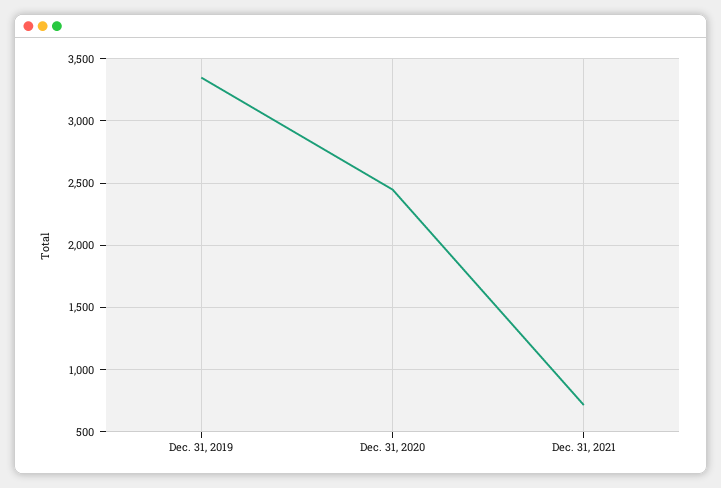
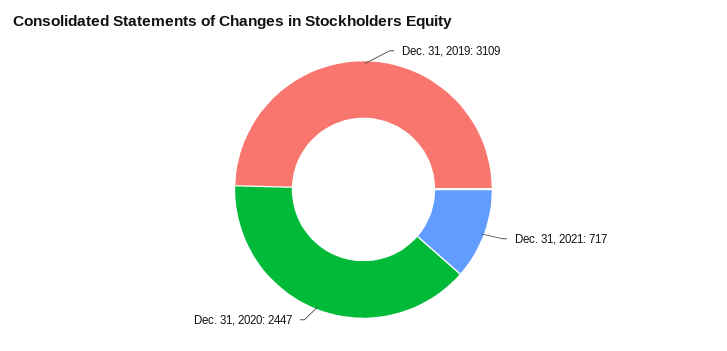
  {
-   "Dec. 31, 2019": 3350,
+   "Dec. 31, 2019": 3109,
    "Dec. 31, 2020": 2447,
    "Dec. 31, 2021": 717
  }

